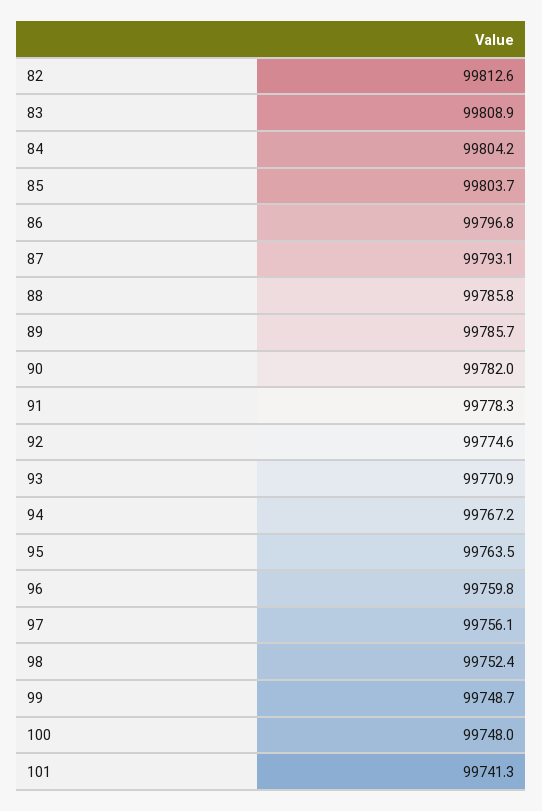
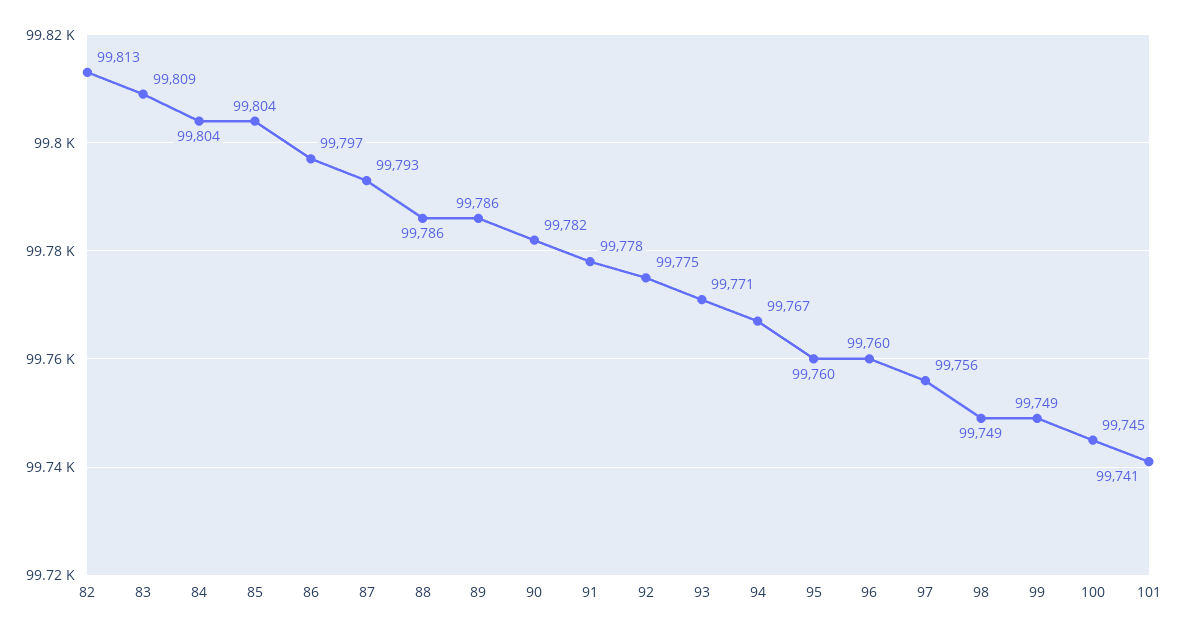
  {
    "82": 99812.6,
    "83": 99808.9,
    "84": 99804.2,
    "85": 99803.7,
    "86": 99796.8,
    "87": 99793.1,
    "88": 99785.8,
    "89": 99785.7,
    "90": 99782,
    "91": 99778.3,
    "92": 99774.6,
    "93": 99770.9,
    "94": 99767.2,
-   "95": 99763.5,
+   "95": 99760,
    "96": 99759.8,
    "97": 99756.1,
-   "98": 99752.4,
+   "98": 99749,
    "99": 99748.7,
-   "100": 99748,
+   "100": 99745,
    "101": 99741.3
  }

